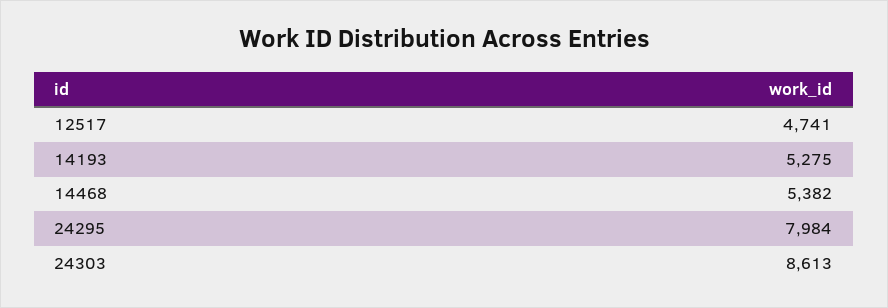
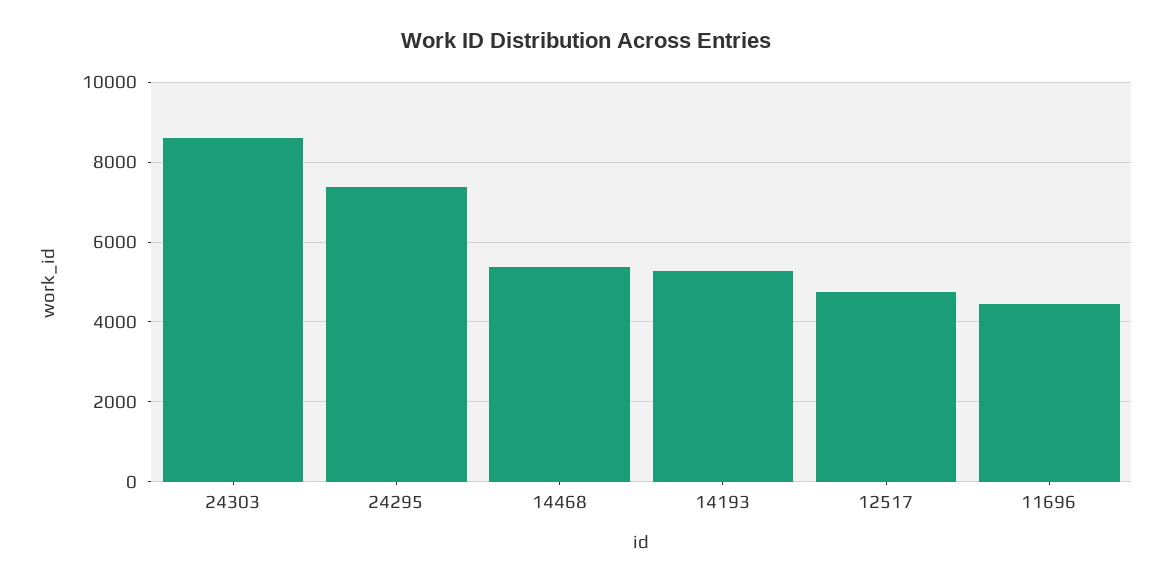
  {
    "12517": 4741,
    "14193": 5275,
    "14468": 5382,
-   "24295": 7984,
+   "24295": 7400,
-   "24303": 8613
+   "24303": 8613,
+   "11696": 4400
  }

